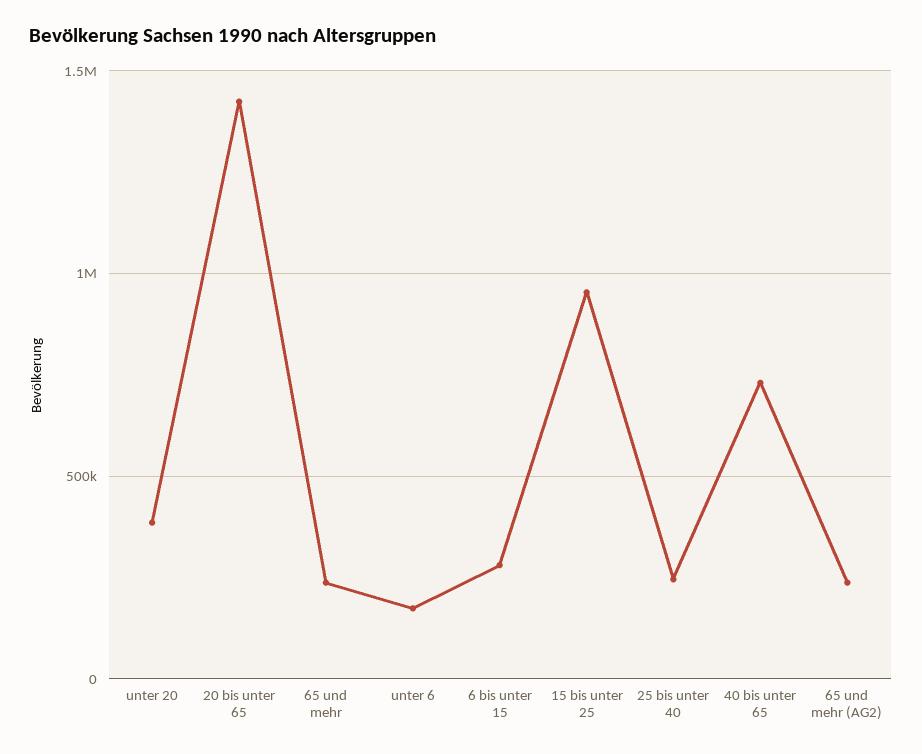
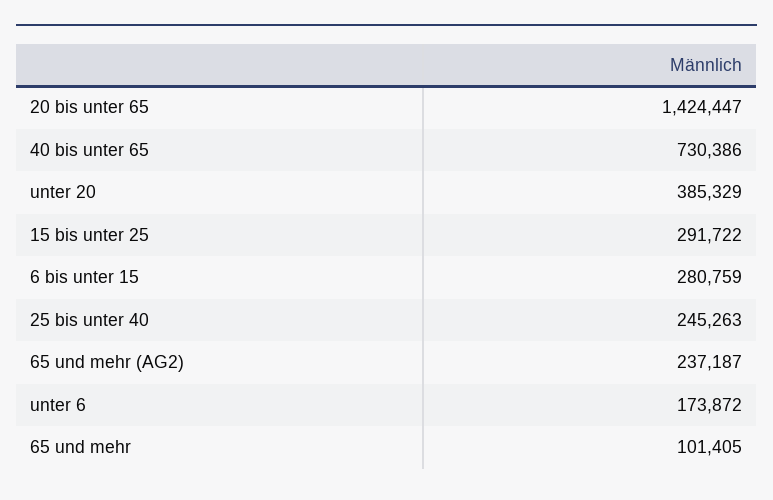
  {
    "unter 20": 385329,
    "20 bis unter 65": 1424447,
-   "65 und mehr": 250000,
+   "65 und mehr": 101405,
    "unter 6": 173872,
    "6 bis unter 15": 280759,
-   "15 bis unter 25": 950000,
+   "15 bis unter 25": 291722,
    "25 bis unter 40": 245263,
    "40 bis unter 65": 730386,
    "65 und mehr (AG2)": 237187
  }

